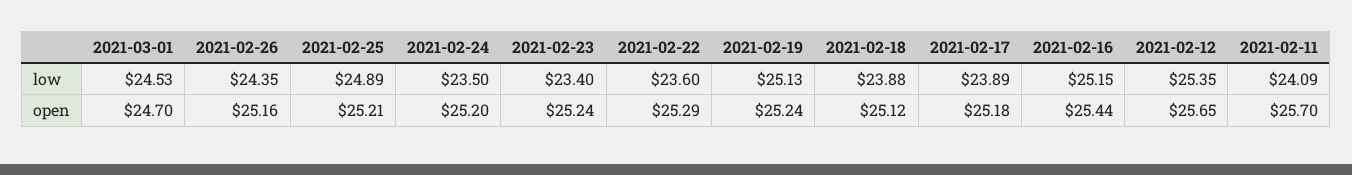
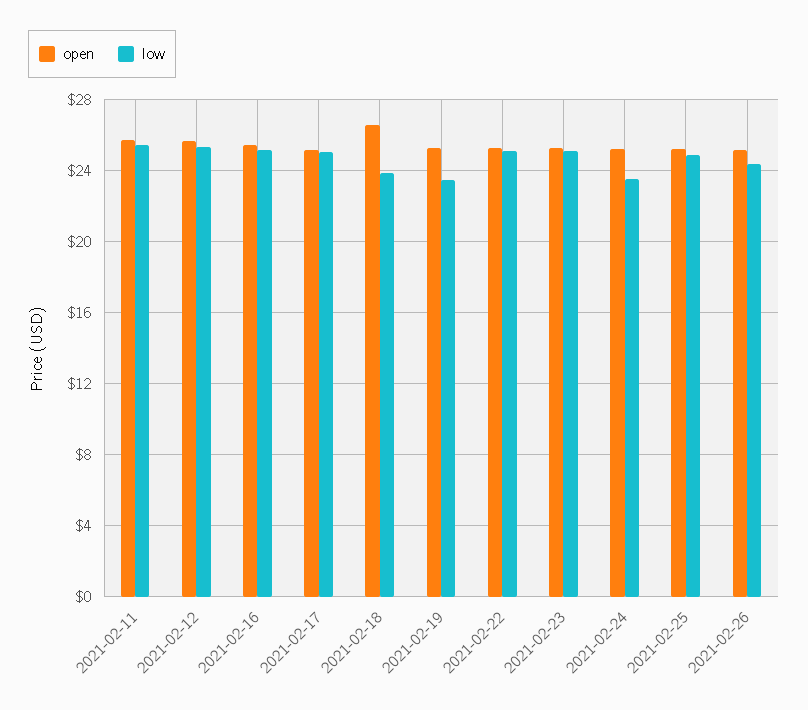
  {
    "low": {
-     "2021-03-01": 24.53,
      "2021-02-26": 24.35,
      "2021-02-25": 24.89,
      "2021-02-24": 23.5,
-     "2021-02-23": 23.4,
+     "2021-02-23": 25,
-     "2021-02-22": 23.6,
+     "2021-02-22": 25,
-     "2021-02-19": 25.13,
+     "2021-02-19": 23.5,
      "2021-02-18": 23.88,
-     "2021-02-17": 23.89,
+     "2021-02-17": 25,
      "2021-02-16": 25.15,
      "2021-02-12": 25.35,
-     "2021-02-11": 24.09
+     "2021-02-11": 25.5
    },
    "open": {
-     "2021-03-01": 24.7,
      "2021-02-26": 25.16,
      "2021-02-25": 25.21,
      "2021-02-24": 25.2,
      "2021-02-23": 25.24,
      "2021-02-22": 25.29,
      "2021-02-19": 25.24,
-     "2021-02-18": 25.12,
+     "2021-02-18": 26.5,
      "2021-02-17": 25.18,
      "2021-02-16": 25.44,
      "2021-02-12": 25.65,
      "2021-02-11": 25.7
    }
  }

